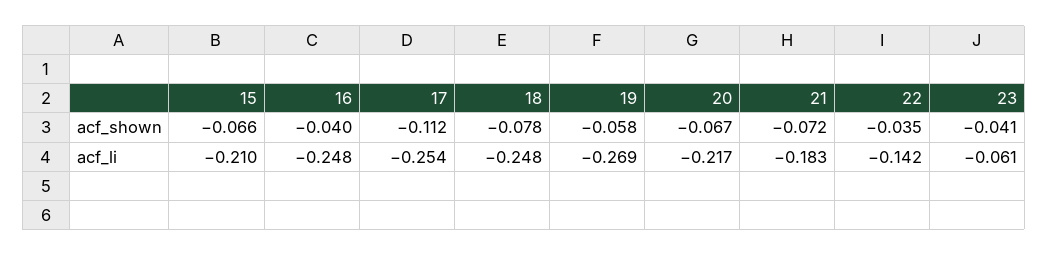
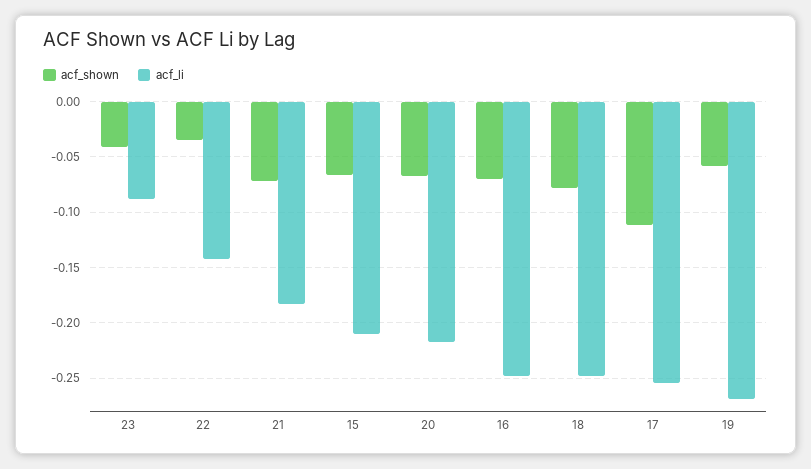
  {
    "acf_shown": {
      "15": -0.066,
-     "16": -0.04,
+     "16": -0.07,
      "17": -0.112,
      "18": -0.078,
      "19": -0.058,
      "20": -0.067,
      "21": -0.072,
      "22": -0.035,
      "23": -0.041
    },
    "acf_li": {
      "15": -0.21,
      "16": -0.248,
      "17": -0.254,
      "18": -0.248,
      "19": -0.269,
      "20": -0.217,
      "21": -0.183,
      "22": -0.142,
-     "23": -0.061
+     "23": -0.09
    }
  }

